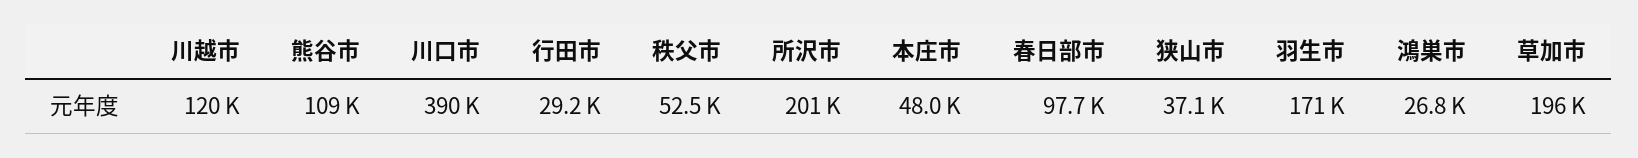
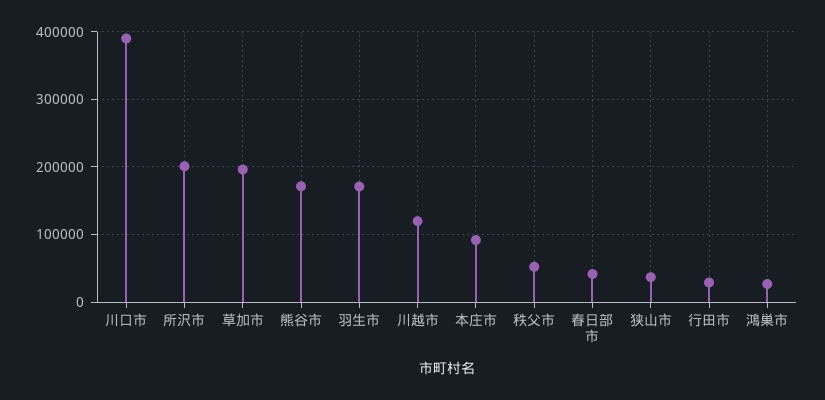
  {
    "川越市": 120000,
-   "熊谷市": 109000,
+   "熊谷市": 170000,
    "川口市": 390000,
    "行田市": 29200,
    "秩父市": 52500,
    "所沢市": 201000,
-   "本庄市": 48000,
+   "本庄市": 90000,
-   "春日部市": 97700,
+   "春日部市": 40000,
    "狭山市": 37100,
    "羽生市": 171000,
    "鴻巣市": 26800,
    "草加市": 196000
  }

